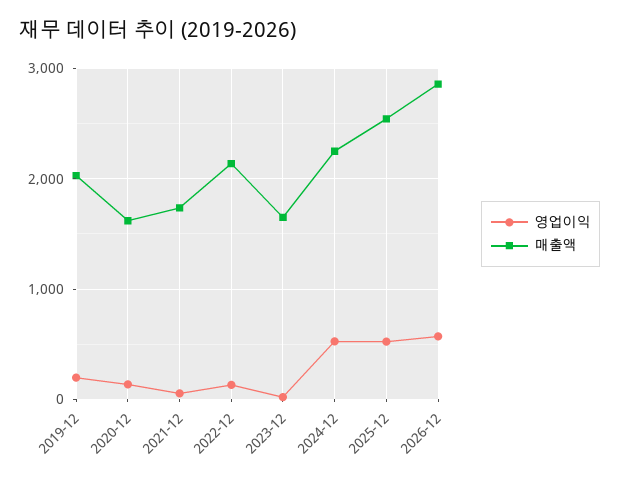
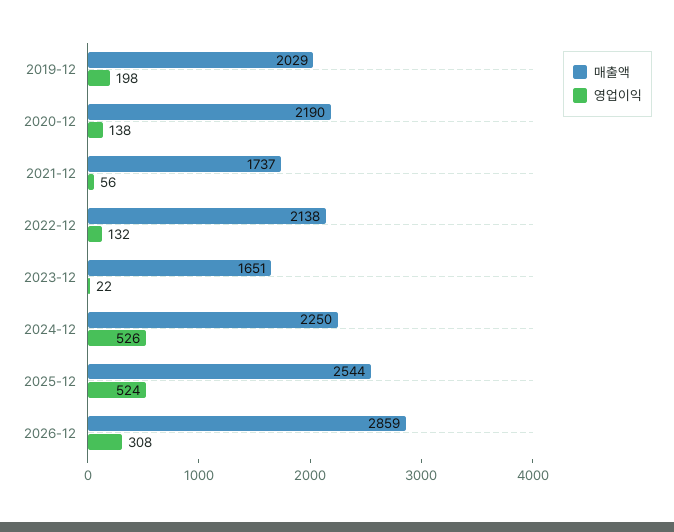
  {
    "영업이익": {
      "2019-12": 198,
      "2020-12": 138,
      "2021-12": 56,
      "2022-12": 132,
      "2023-12": 22,
      "2024-12": 526,
      "2025-12": 524,
-     "2026-12": 600
+     "2026-12": 308
    },
    "매출액": {
      "2019-12": 2029,
-     "2020-12": 1600,
+     "2020-12": 2190,
      "2021-12": 1737,
      "2022-12": 2138,
      "2023-12": 1651,
      "2024-12": 2250,
      "2025-12": 2544,
      "2026-12": 2859
    }
  }

